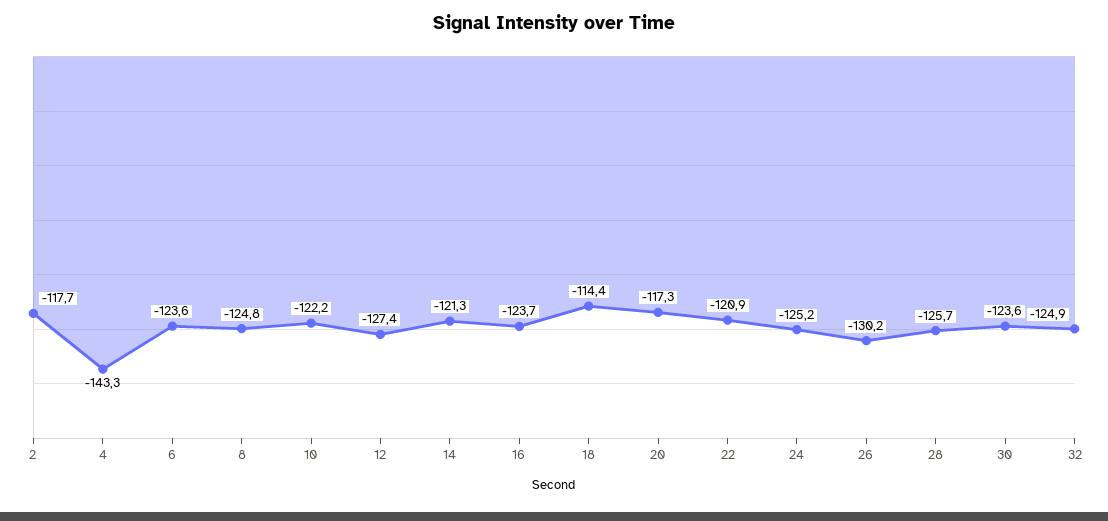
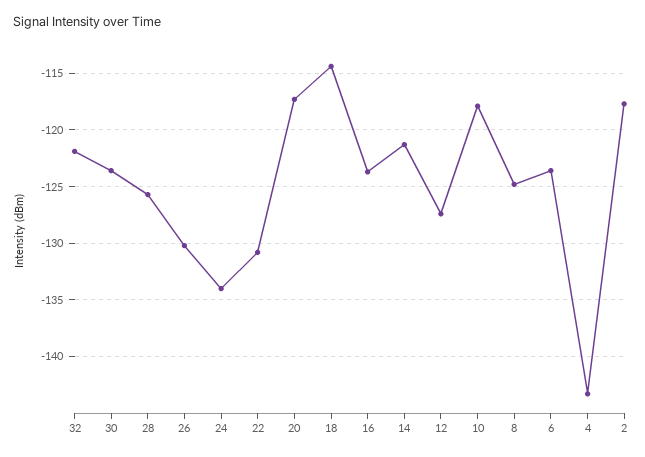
  {
    "2": -117.7,
    "4": -143.3,
    "6": -123.6,
    "8": -124.8,
-   "10": -122.2,
+   "10": -118,
    "12": -127.4,
    "14": -121.3,
    "16": -123.7,
    "18": -114.4,
    "20": -117.3,
-   "22": -120.9,
+   "22": -131,
-   "24": -125.2,
+   "24": -134,
    "26": -130.2,
    "28": -125.7,
    "30": -123.6,
-   "32": -124.9
+   "32": -122
  }

